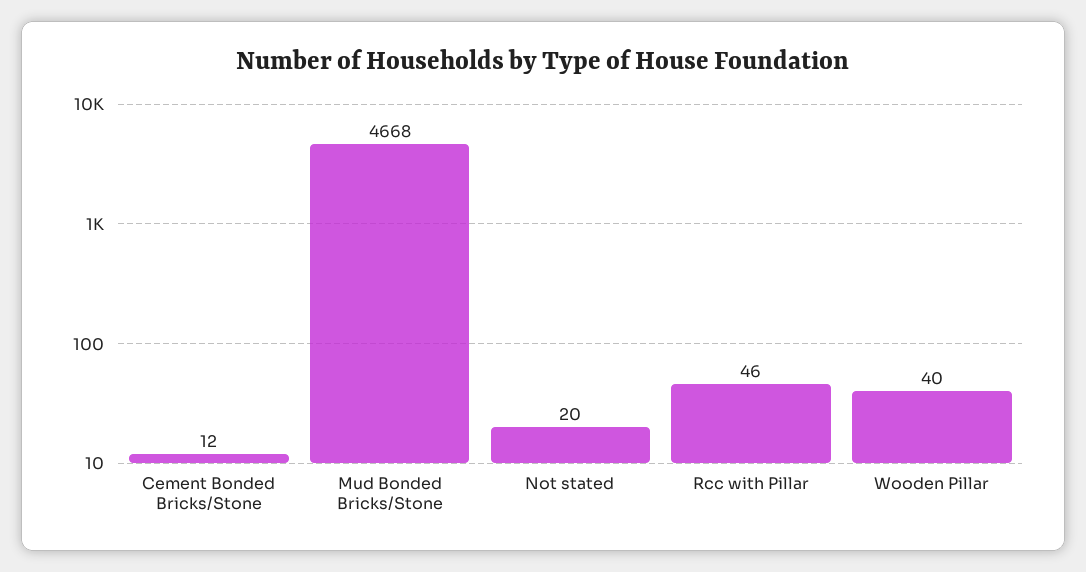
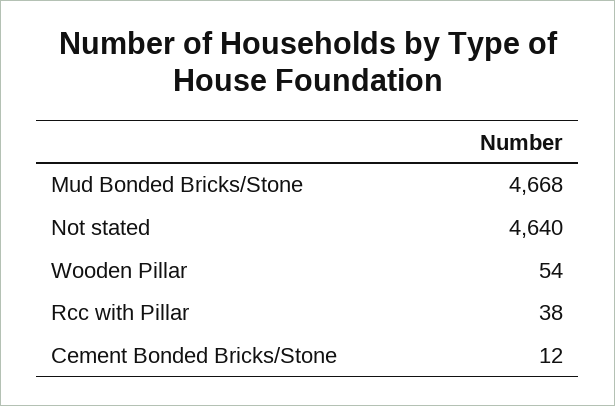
  {
    "Cement Bonded Bricks/Stone": 12,
    "Mud Bonded Bricks/Stone": 4668,
-   "Not stated": 20,
+   "Not stated": 4640,
-   "Rcc with Pillar": 46,
+   "Rcc with Pillar": 38,
-   "Wooden Pillar": 40
+   "Wooden Pillar": 54
  }

